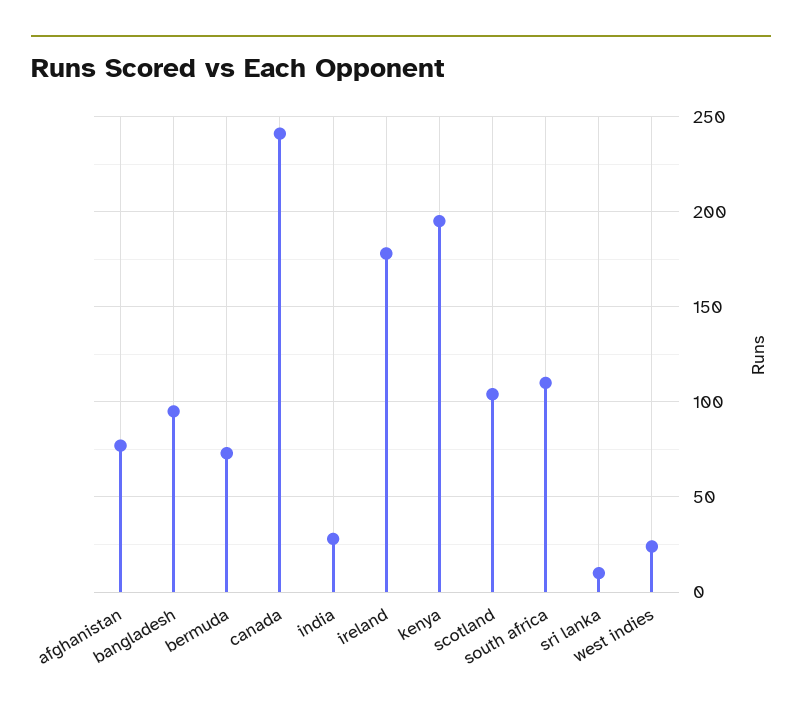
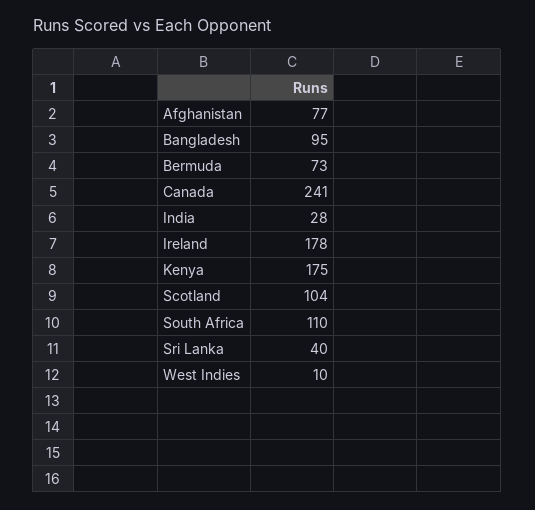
  {
    "afghanistan": 77,
    "bangladesh": 95,
    "bermuda": 73,
    "canada": 241,
    "india": 28,
    "ireland": 178,
-   "kenya": 195,
+   "kenya": 175,
    "scotland": 104,
    "south africa": 110,
-   "sri lanka": 10,
+   "sri lanka": 40,
-   "west indies": 25
+   "west indies": 10
  }

